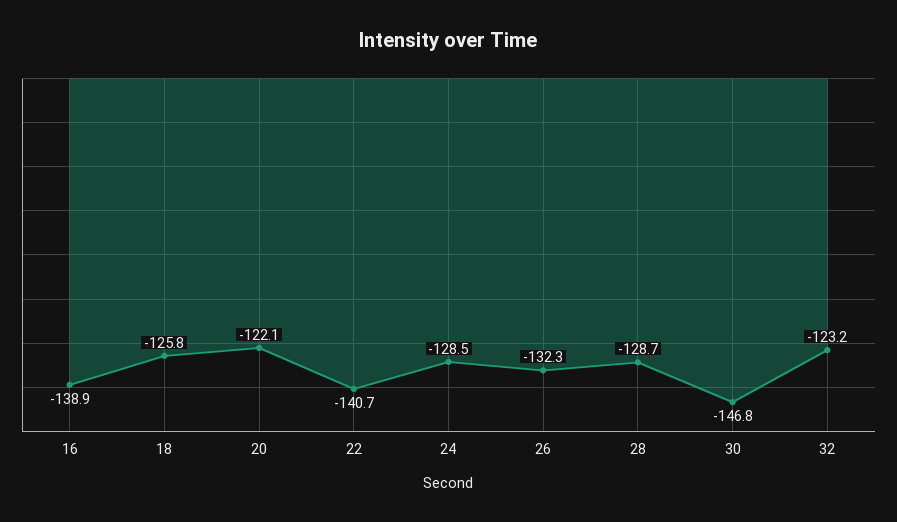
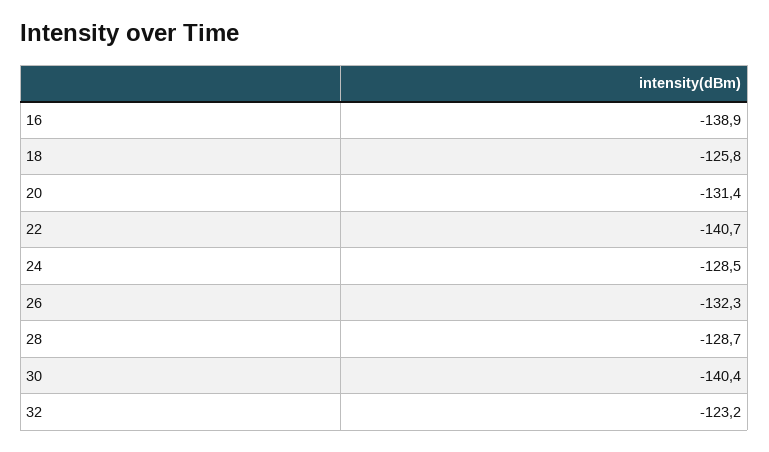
  {
    "16": -138.9,
    "18": -125.8,
-   "20": -122.1,
+   "20": -131.4,
    "22": -140.7,
    "24": -128.5,
    "26": -132.3,
    "28": -128.7,
-   "30": -146.8,
+   "30": -140.4,
    "32": -123.2
  }

